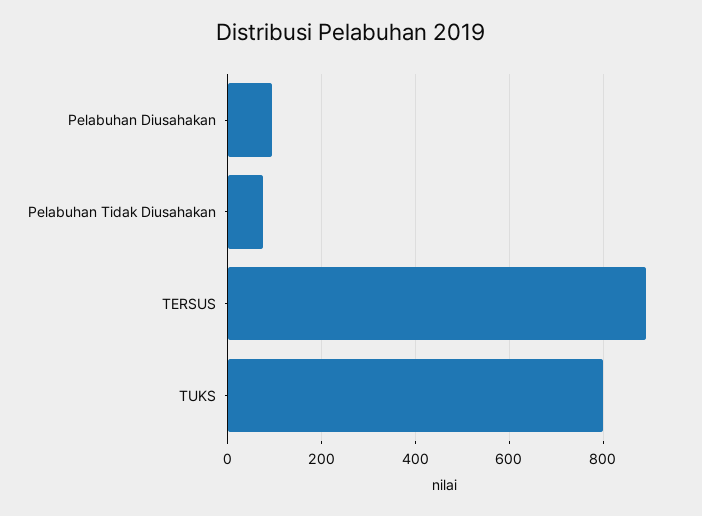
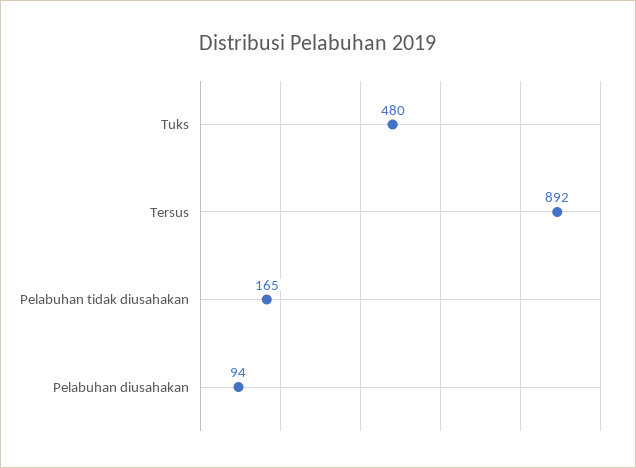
  {
    "Pelabuhan Diusahakan": 94,
-   "Pelabuhan Tidak Diusahakan": 80,
+   "Pelabuhan Tidak Diusahakan": 165,
    "TERSUS": 892,
-   "TUKS": 800
+   "TUKS": 480
  }

